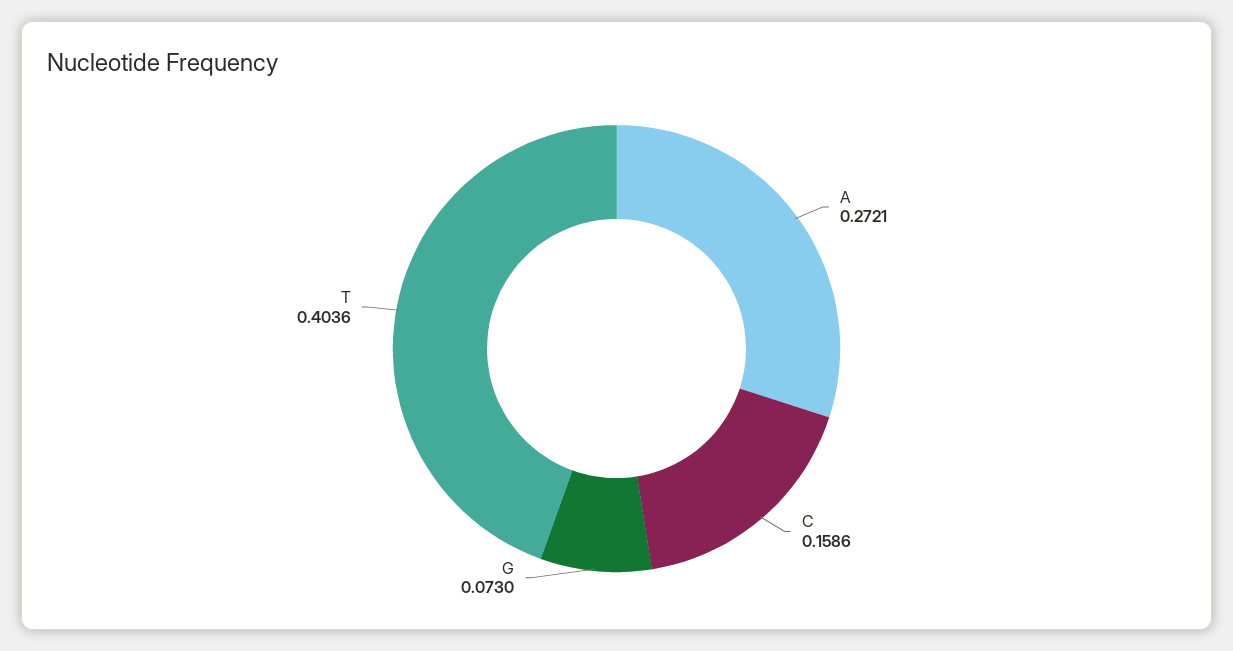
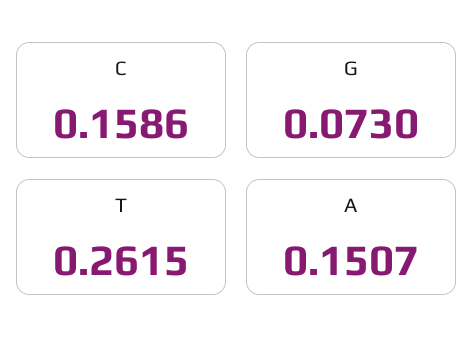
  {
-   "A": 0.2721,
+   "A": 0.1507,
    "C": 0.1586,
    "G": 0.073,
-   "T": 0.4036
+   "T": 0.2615
  }

